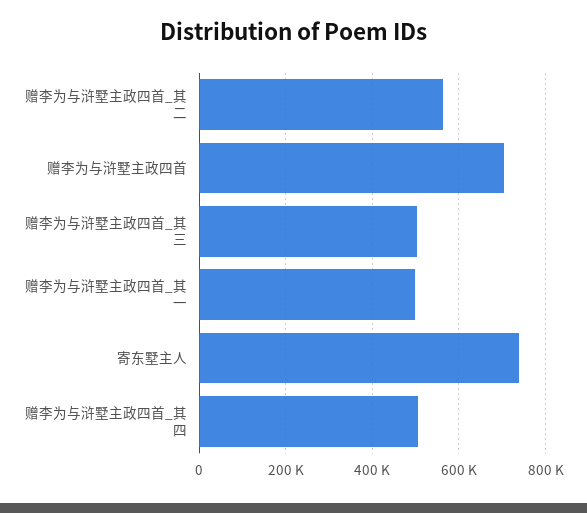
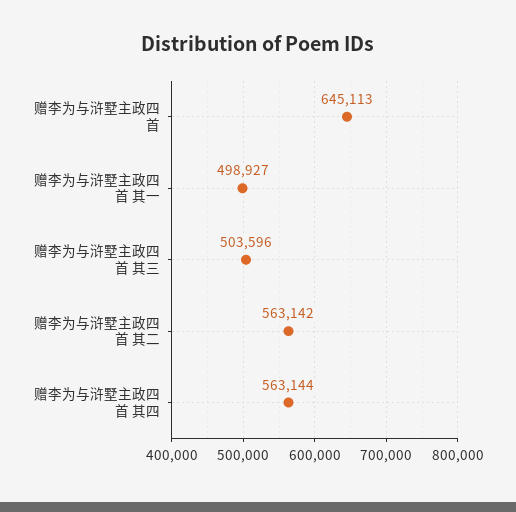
  {
    "赠李为与浒墅主政四首_其二": 563142,
-   "赠李为与浒墅主政四首": 700000,
+   "赠李为与浒墅主政四首": 645113,
    "赠李为与浒墅主政四首_其三": 503596,
    "赠李为与浒墅主政四首_其一": 498927,
-   "寄东墅主人": 740000,
-   "赠李为与浒墅主政四首_其四": 500000
+   "赠李为与浒墅主政四首_其四": 563144
  }

